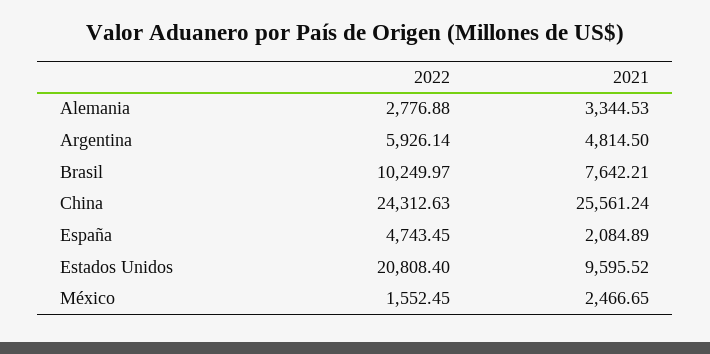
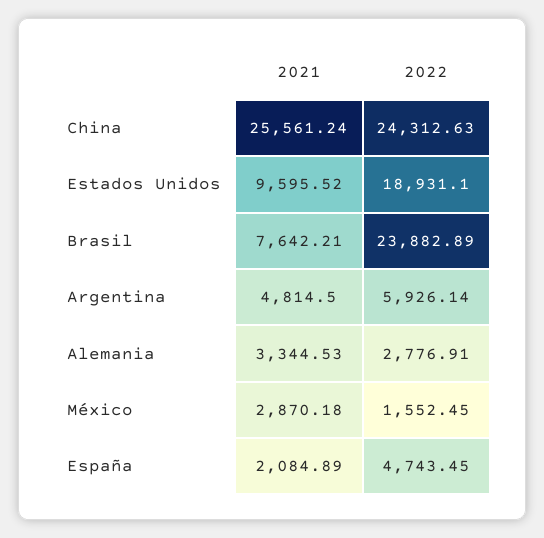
  {
    "2022": {
-     "Alemania": 2776.88,
+     "Alemania": 2776.91,
      "Argentina": 5926.14,
-     "Brasil": 10249.97,
+     "Brasil": 23882.89,
      "China": 24312.63,
      "España": 4743.45,
-     "Estados Unidos": 20808.4,
+     "Estados Unidos": 18931.1,
      "México": 1552.45
    },
    "2021": {
      "Alemania": 3344.53,
      "Argentina": 4814.5,
      "Brasil": 7642.21,
      "China": 25561.24,
      "España": 2084.89,
      "Estados Unidos": 9595.52,
-     "México": 2466.65
+     "México": 2870.18
    }
  }

